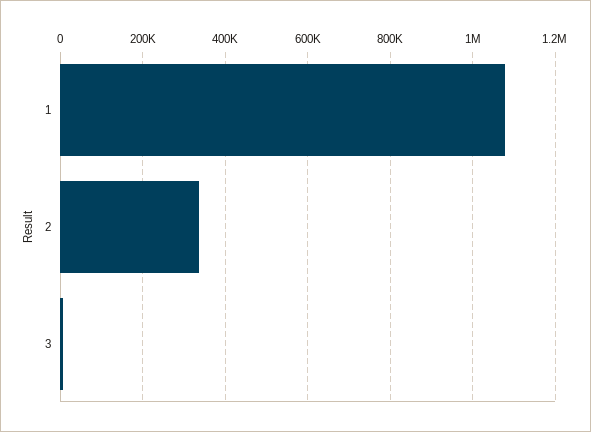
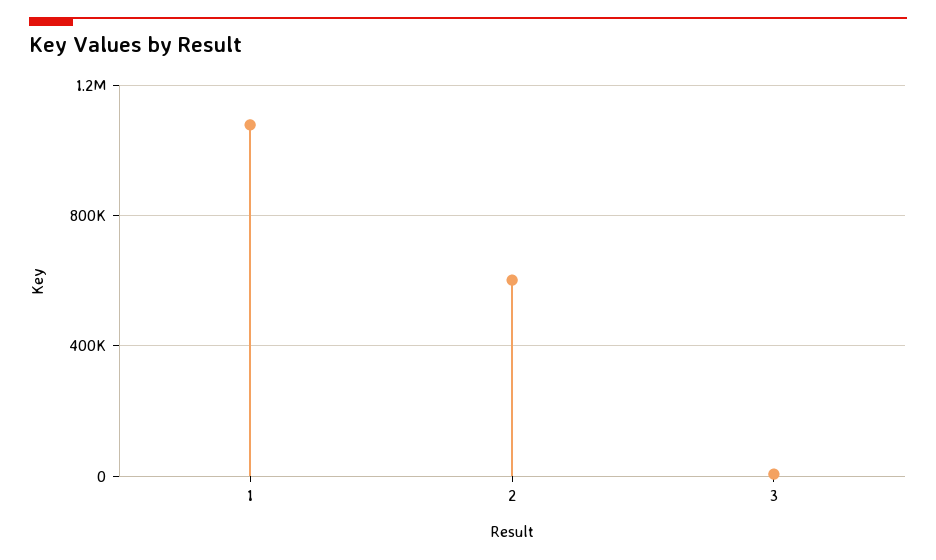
  {
    "1": 1080000,
-   "2": 340000,
+   "2": 600000,
    "3": 0
  }

